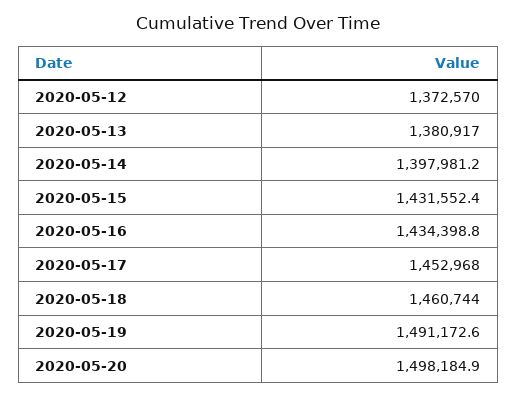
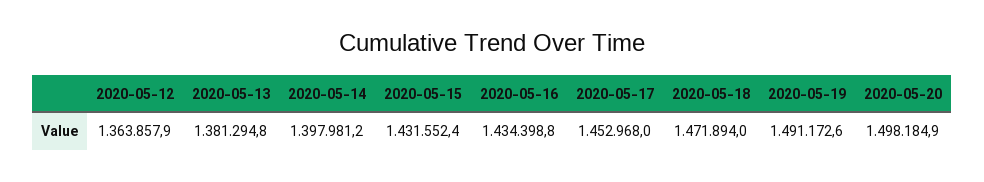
  {
-   "2020-05-12": 1372570,
+   "2020-05-12": 1363857.9,
-   "2020-05-13": 1380917,
+   "2020-05-13": 1381294.8,
    "2020-05-14": 1397981.2,
    "2020-05-15": 1431552.4,
    "2020-05-16": 1434398.8,
    "2020-05-17": 1452968,
-   "2020-05-18": 1460744,
+   "2020-05-18": 1471894,
    "2020-05-19": 1491172.6,
    "2020-05-20": 1498184.9
  }

